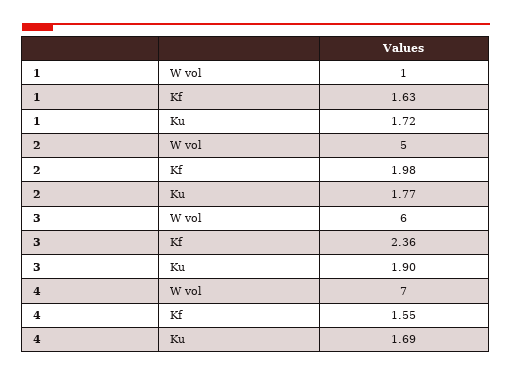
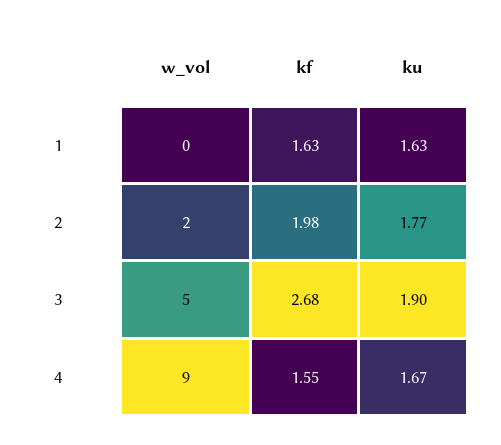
  {
    "1": {
-     "W vol": 1,
+     "W vol": 0,
      "Kf": 1.63,
-     "Ku": 1.72
+     "Ku": 1.63
    },
    "2": {
-     "W vol": 5,
+     "W vol": 2,
      "Kf": 1.98,
      "Ku": 1.77
    },
    "3": {
-     "W vol": 6,
+     "W vol": 5,
-     "Kf": 2.36,
+     "Kf": 2.68,
      "Ku": 1.9
    },
    "4": {
-     "W vol": 7,
+     "W vol": 9,
      "Kf": 1.55,
-     "Ku": 1.69
+     "Ku": 1.67
    }
  }

